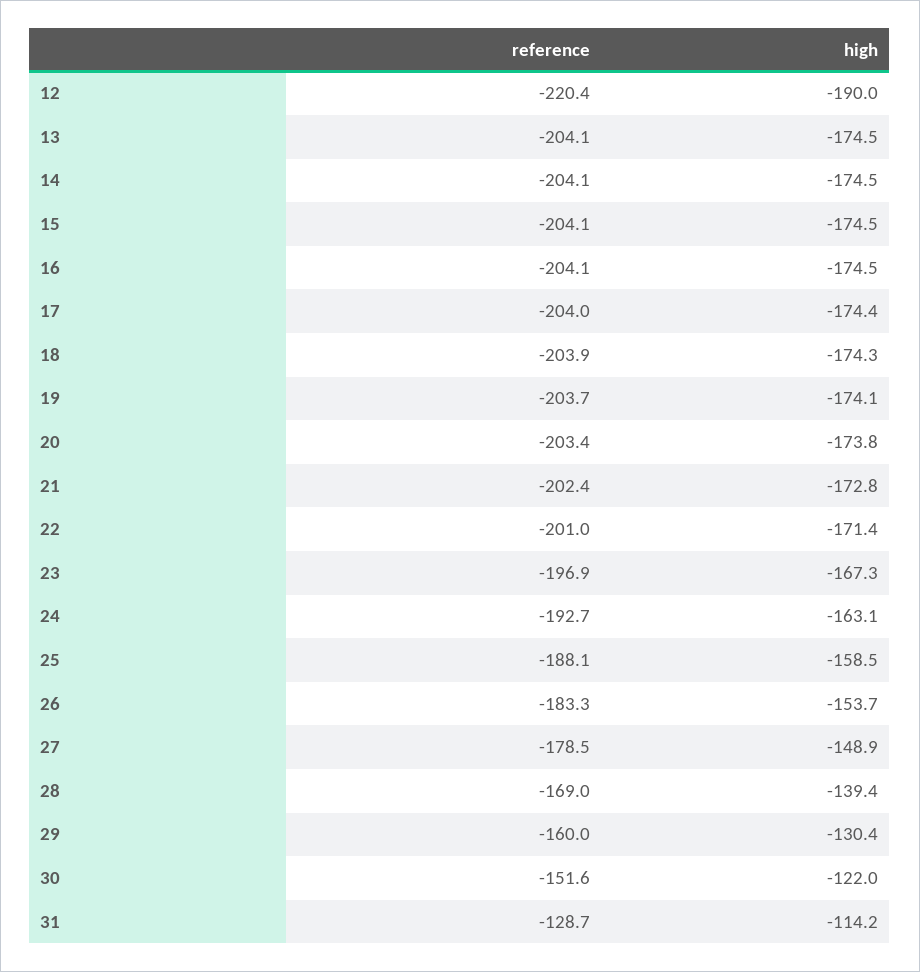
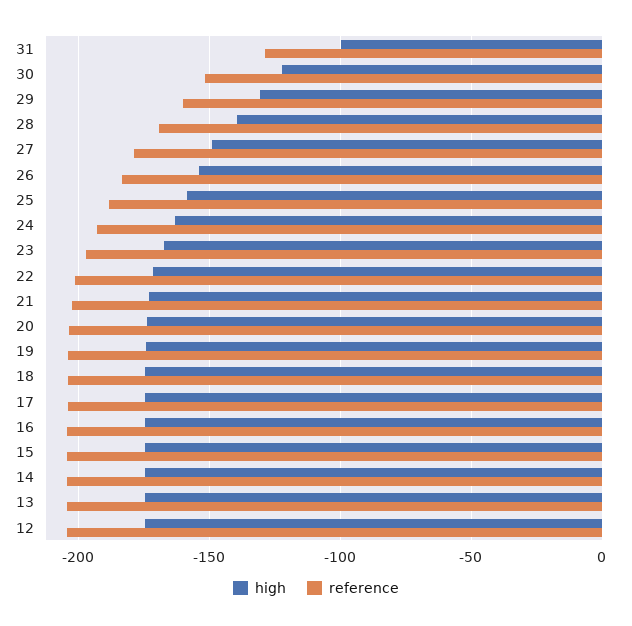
  {
    "reference": {
-     "12": -220.4,
+     "12": -205,
      "13": -204.1,
      "14": -204.1,
      "15": -204.1,
      "16": -204.1,
      "17": -204,
      "18": -203.9,
      "19": -203.7,
      "20": -203.4,
      "21": -202.4,
      "22": -201,
      "23": -196.9,
      "24": -192.7,
      "25": -188.1,
      "26": -183.3,
      "27": -178.5,
      "28": -169,
      "29": -160,
      "30": -151.6,
      "31": -128.7
    },
    "high": {
-     "12": -190,
+     "12": -175,
      "13": -174.5,
      "14": -174.5,
      "15": -174.5,
      "16": -174.5,
      "17": -174.4,
      "18": -174.3,
      "19": -174.1,
      "20": -173.8,
      "21": -172.8,
      "22": -171.4,
      "23": -167.3,
      "24": -163.1,
      "25": -158.5,
      "26": -153.7,
      "27": -148.9,
      "28": -139.4,
      "29": -130.4,
      "30": -122,
-     "31": -114.2
+     "31": -100
    }
  }

